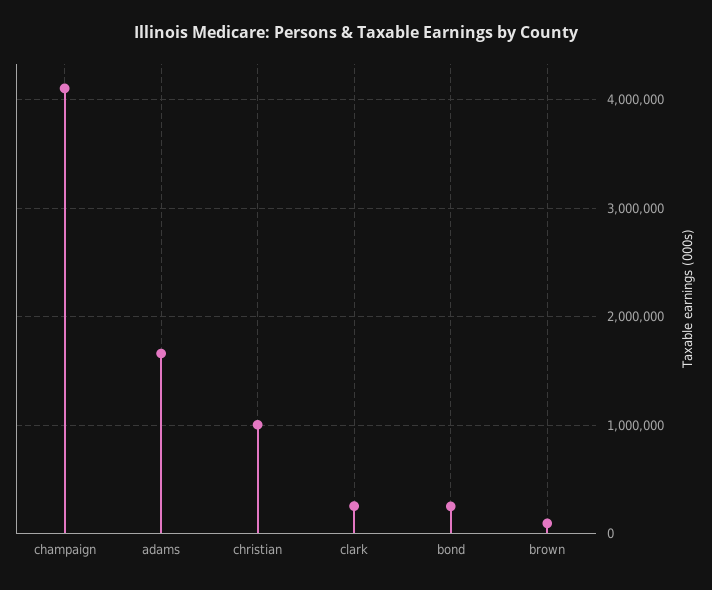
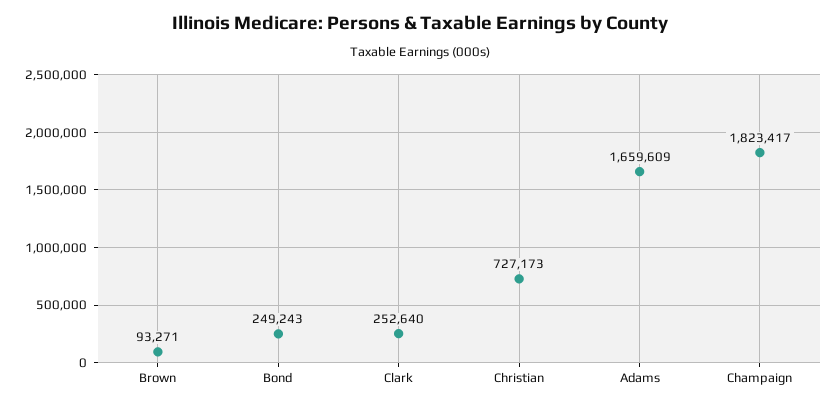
  {
-   "champaign": 4100000,
+   "champaign": 1823417,
    "adams": 1659609,
-   "christian": 1000000,
+   "christian": 727173,
    "clark": 252640,
    "bond": 249243,
    "brown": 93271
  }

